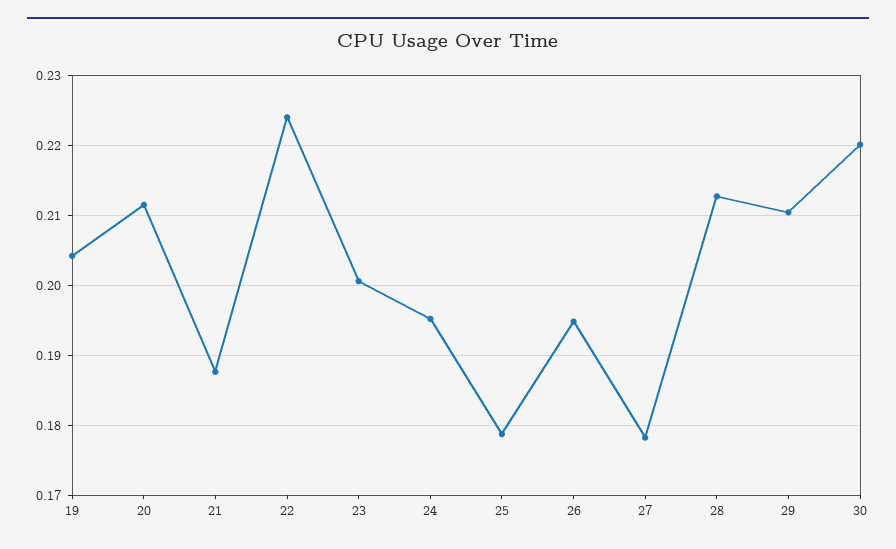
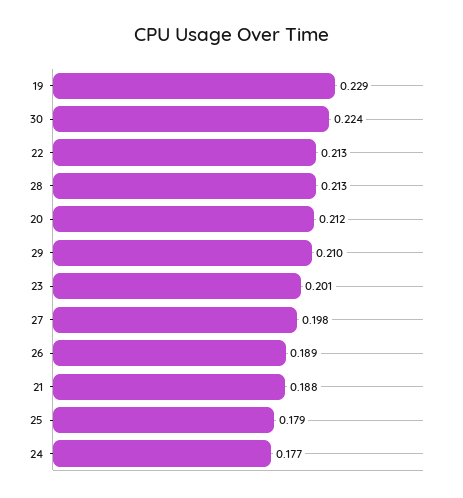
  {
-   "19": 0.204,
+   "19": 0.229,
    "20": 0.212,
    "21": 0.188,
-   "22": 0.224,
+   "22": 0.213,
    "23": 0.201,
-   "24": 0.195,
+   "24": 0.177,
    "25": 0.179,
-   "26": 0.195,
+   "26": 0.189,
-   "27": 0.178,
+   "27": 0.198,
    "28": 0.213,
    "29": 0.21,
-   "30": 0.22
+   "30": 0.224
  }

